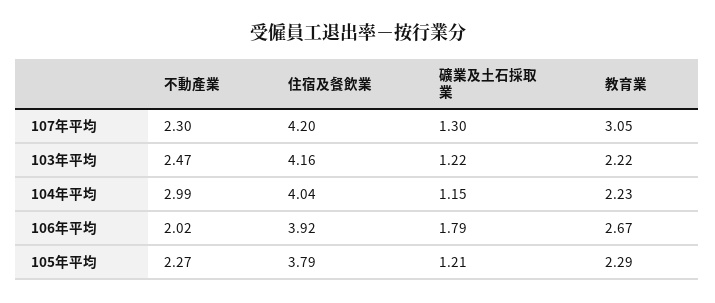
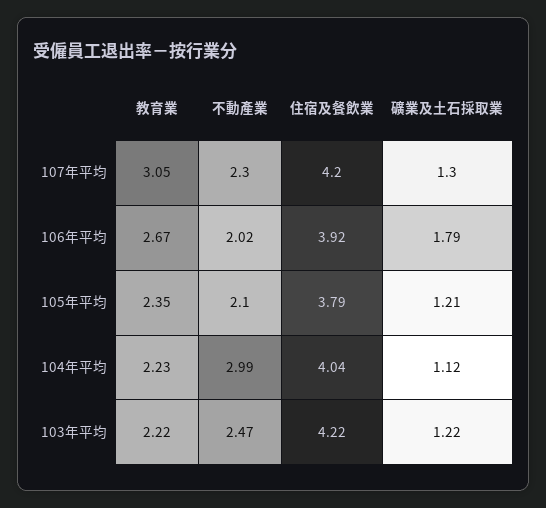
  {
    "不動產業": {
      "107年平均": 2.3,
      "103年平均": 2.47,
      "104年平均": 2.99,
      "106年平均": 2.02,
-     "105年平均": 2.27
+     "105年平均": 2.1
    },
    "住宿及餐飲業": {
      "107年平均": 4.2,
-     "103年平均": 4.16,
+     "103年平均": 4.22,
      "104年平均": 4.04,
      "106年平均": 3.92,
      "105年平均": 3.79
    },
    "礦業及土石採取業": {
      "107年平均": 1.3,
      "103年平均": 1.22,
-     "104年平均": 1.15,
+     "104年平均": 1.12,
      "106年平均": 1.79,
      "105年平均": 1.21
    },
    "教育業": {
      "107年平均": 3.05,
      "103年平均": 2.22,
      "104年平均": 2.23,
      "106年平均": 2.67,
-     "105年平均": 2.29
+     "105年平均": 2.35
    }
  }

